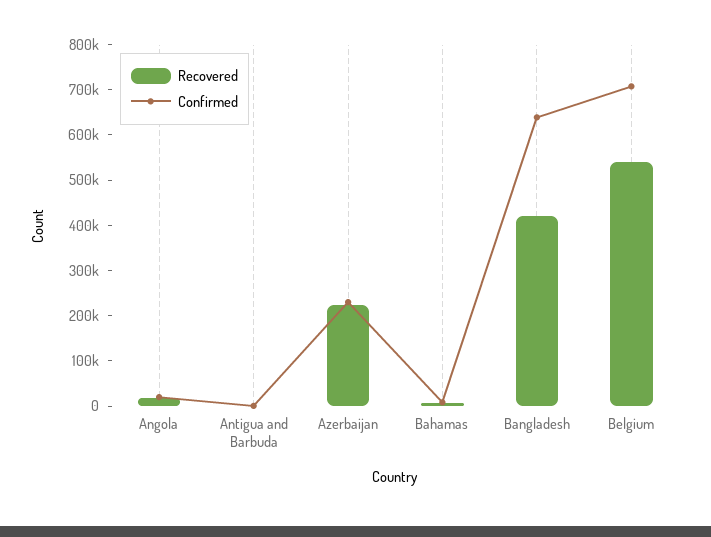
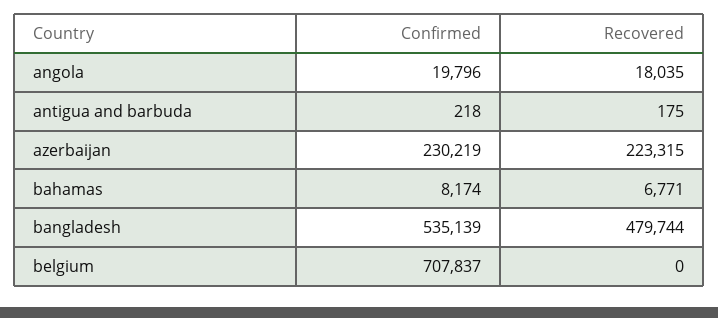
  {
    "Recovered": {
      "Angola": 18035,
      "Antigua and Barbuda": 175,
      "Azerbaijan": 223315,
      "Bahamas": 6771,
-     "Bangladesh": 420000,
+     "Bangladesh": 479744,
-     "Belgium": 540000
+     "Belgium": 0
    },
    "Confirmed": {
      "Angola": 19796,
      "Antigua and Barbuda": 218,
      "Azerbaijan": 230219,
      "Bahamas": 8174,
-     "Bangladesh": 640000,
+     "Bangladesh": 535139,
      "Belgium": 707837
    }
  }

